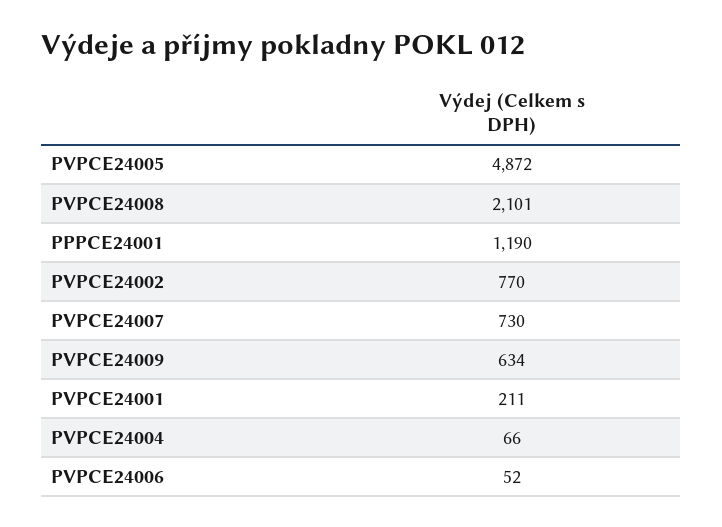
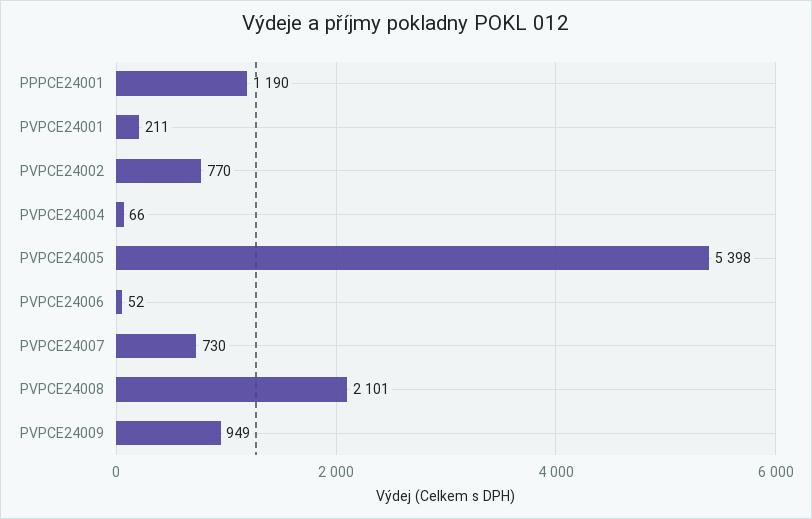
  {
-   "PVPCE24005": 4872,
+   "PVPCE24005": 5398,
    "PVPCE24008": 2101,
    "PPPCE24001": 1190,
    "PVPCE24002": 770,
    "PVPCE24007": 730,
-   "PVPCE24009": 634,
+   "PVPCE24009": 949,
    "PVPCE24001": 211,
    "PVPCE24004": 66,
    "PVPCE24006": 52
  }

